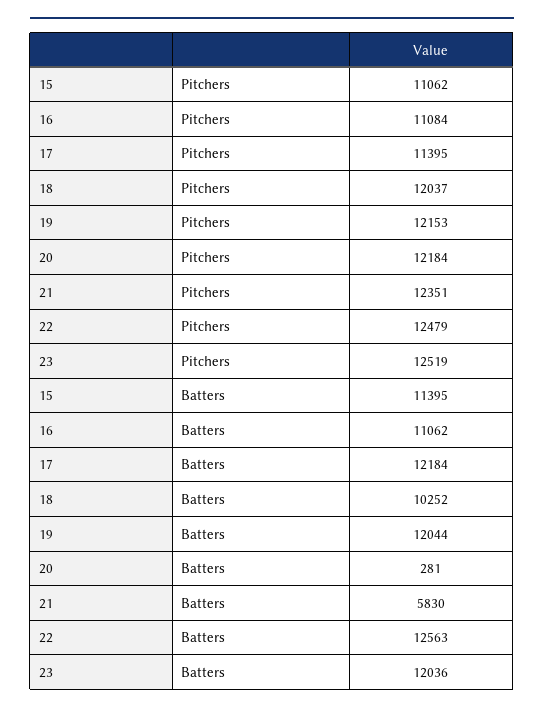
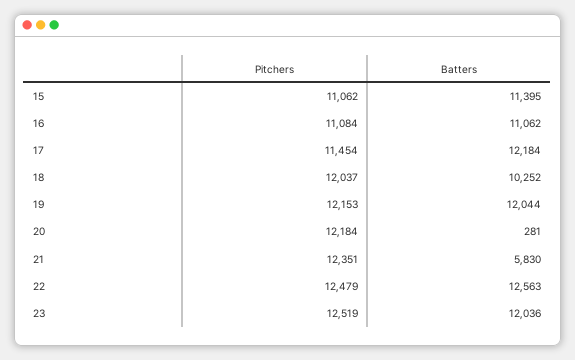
  {
    "15": {
      "Pitchers": 11062,
      "Batters": 11395
    },
    "16": {
      "Pitchers": 11084,
      "Batters": 11062
    },
    "17": {
-     "Pitchers": 11395,
+     "Pitchers": 11454,
      "Batters": 12184
    },
    "18": {
      "Pitchers": 12037,
      "Batters": 10252
    },
    "19": {
      "Pitchers": 12153,
      "Batters": 12044
    },
    "20": {
      "Pitchers": 12184,
      "Batters": 281
    },
    "21": {
      "Pitchers": 12351,
      "Batters": 5830
    },
    "22": {
      "Pitchers": 12479,
      "Batters": 12563
    },
    "23": {
      "Pitchers": 12519,
      "Batters": 12036
    }
  }

